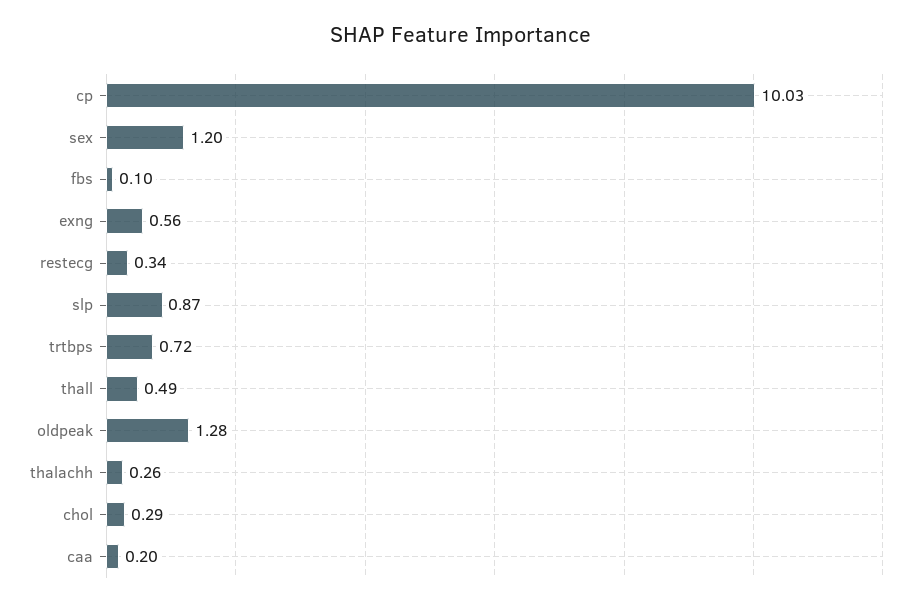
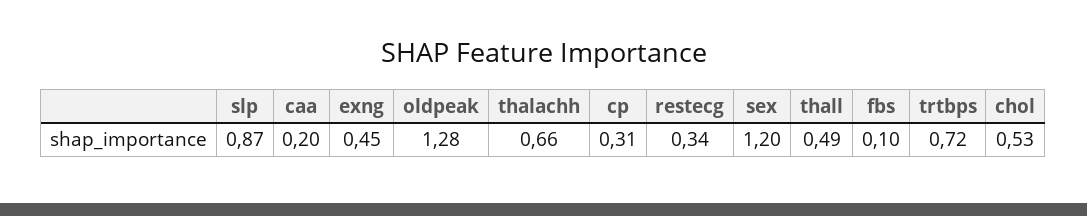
  {
-   "cp": 10.03,
+   "cp": 0.31,
    "sex": 1.2,
    "fbs": 0.1,
-   "exng": 0.56,
+   "exng": 0.45,
    "restecg": 0.34,
    "slp": 0.87,
    "trtbps": 0.72,
    "thall": 0.49,
    "oldpeak": 1.28,
-   "thalachh": 0.26,
+   "thalachh": 0.66,
-   "chol": 0.29,
+   "chol": 0.53,
    "caa": 0.2
  }

